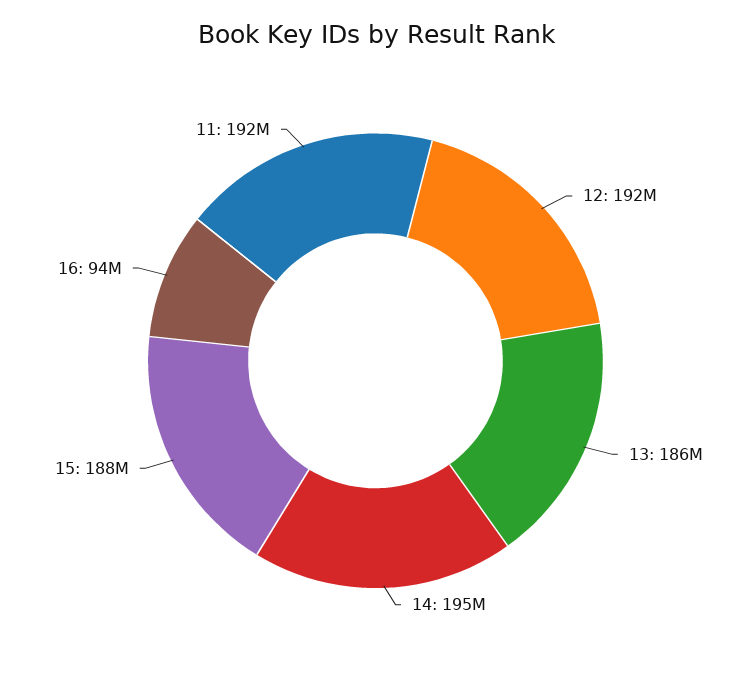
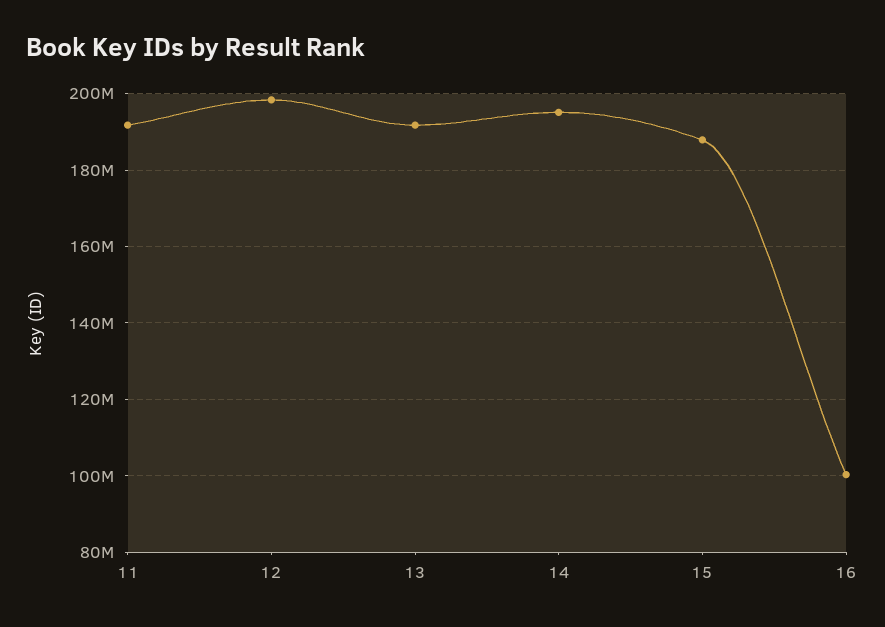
  {
-   "12": 192000000,
+   "12": 198000000,
-   "13": 186000000,
+   "13": 192000000,
    "14": 195000000,
    "15": 188000000,
-   "16": 94000000,
+   "16": 100000000,
    "11": 192000000
  }

